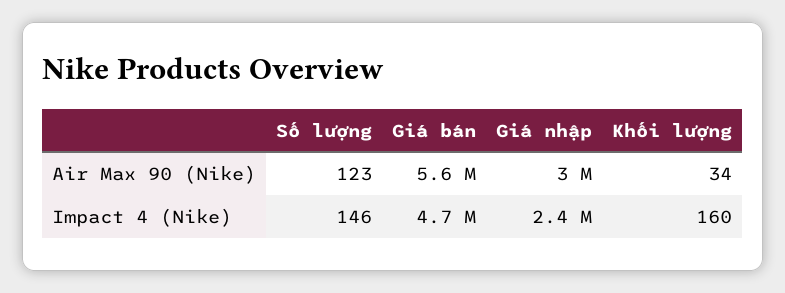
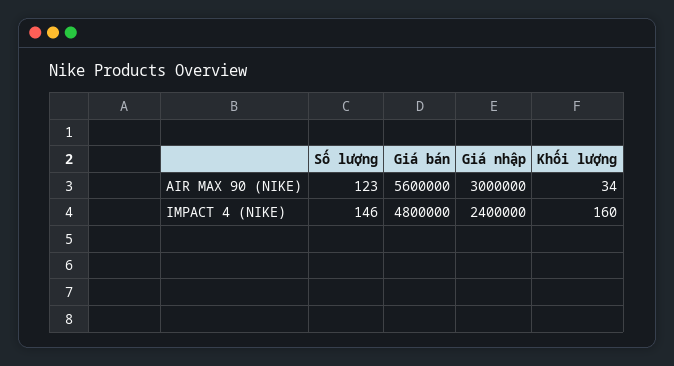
  {
    "Số lượng": {
      "Air Max 90 (Nike)": 123,
      "Impact 4 (Nike)": 146
    },
    "Giá bán": {
      "Air Max 90 (Nike)": 5600000,
-     "Impact 4 (Nike)": 4700000
+     "Impact 4 (Nike)": 4800000
    },
    "Giá nhập": {
      "Air Max 90 (Nike)": 3000000,
      "Impact 4 (Nike)": 2400000
    },
    "Khối lượng": {
      "Air Max 90 (Nike)": 34,
      "Impact 4 (Nike)": 160
    }
  }

